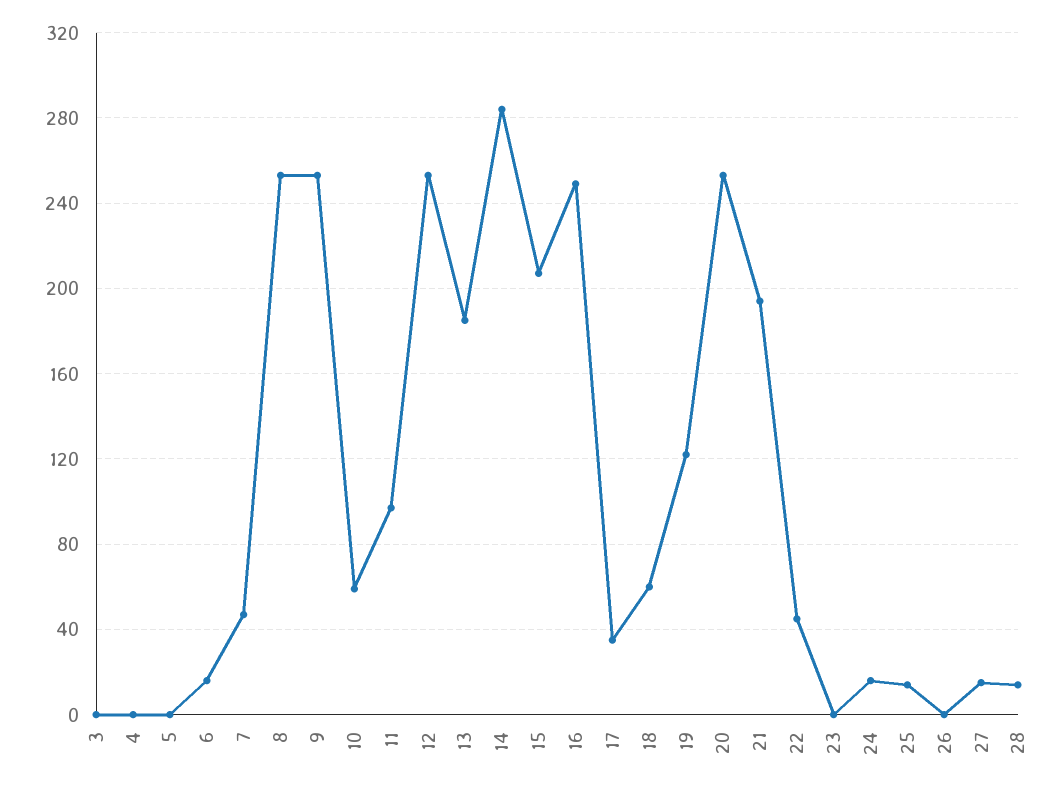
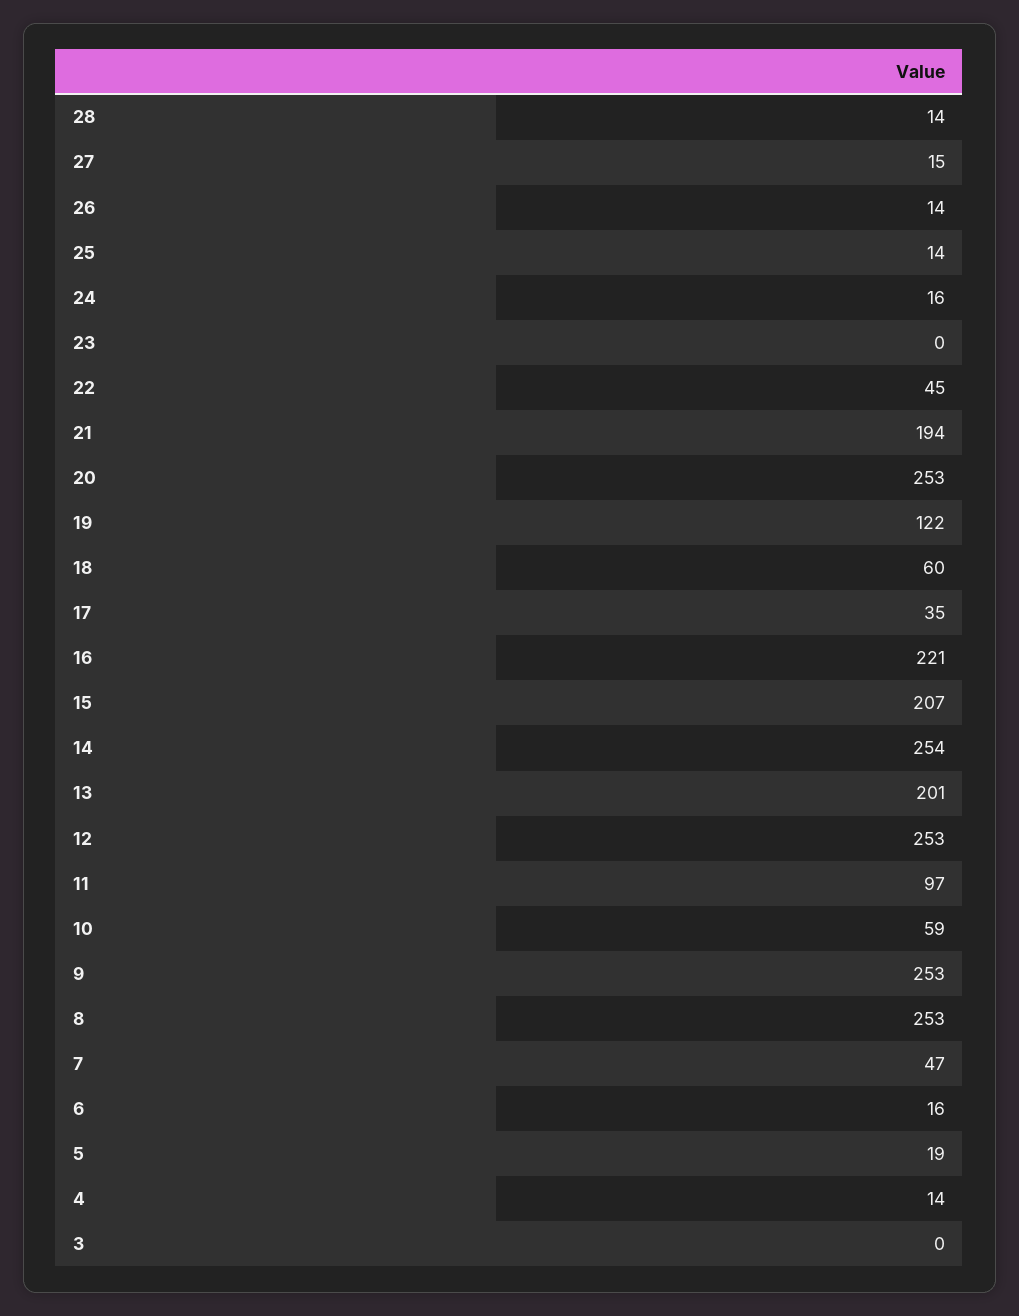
  {
    "3": 0,
-   "4": 0,
+   "4": 14,
-   "5": 0,
+   "5": 19,
    "6": 16,
    "7": 47,
    "8": 253,
    "9": 253,
    "10": 59,
    "11": 97,
    "12": 253,
-   "13": 185,
+   "13": 201,
-   "14": 285,
+   "14": 254,
    "15": 207,
-   "16": 250,
+   "16": 221,
    "17": 35,
    "18": 60,
    "19": 122,
    "20": 253,
    "21": 194,
    "22": 45,
    "23": 0,
    "24": 16,
    "25": 14,
-   "26": 0,
+   "26": 14,
    "27": 15,
    "28": 14
  }

